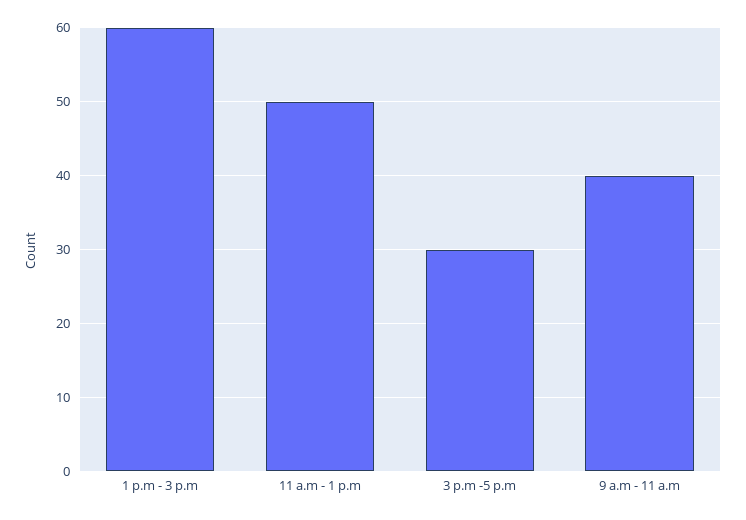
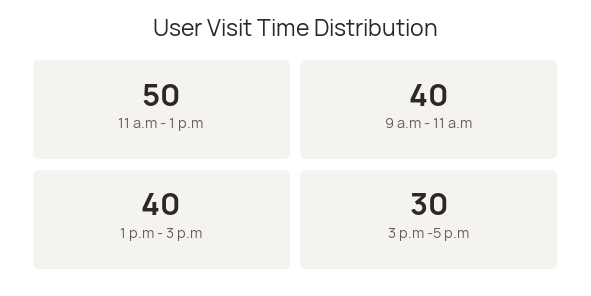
  {
-   "1 p.m - 3 p.m": 60,
+   "1 p.m - 3 p.m": 40,
    "11 a.m - 1 p.m": 50,
    "3 p.m -5 p.m": 30,
    "9 a.m - 11 a.m": 40
  }

